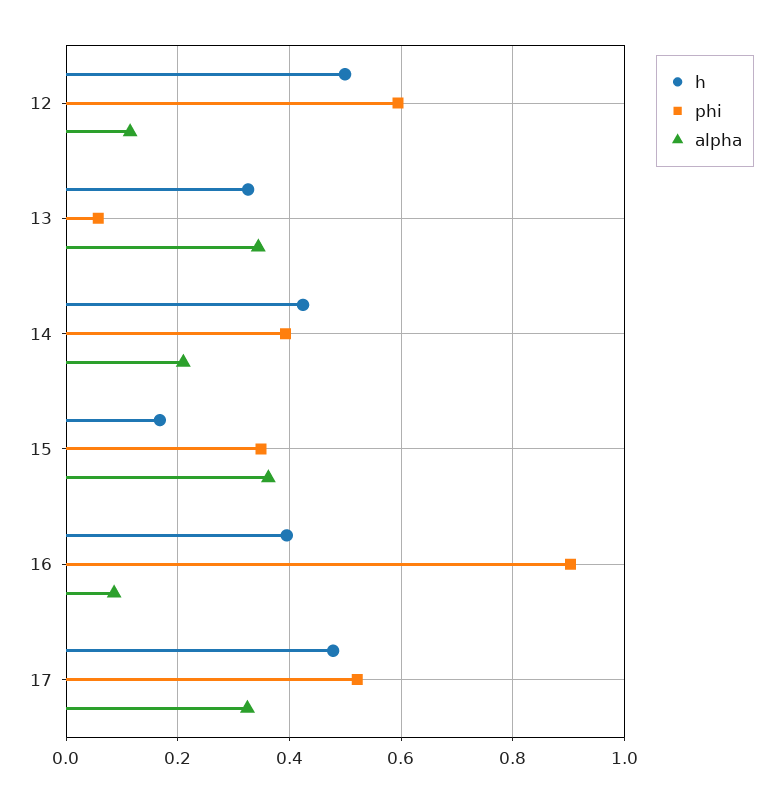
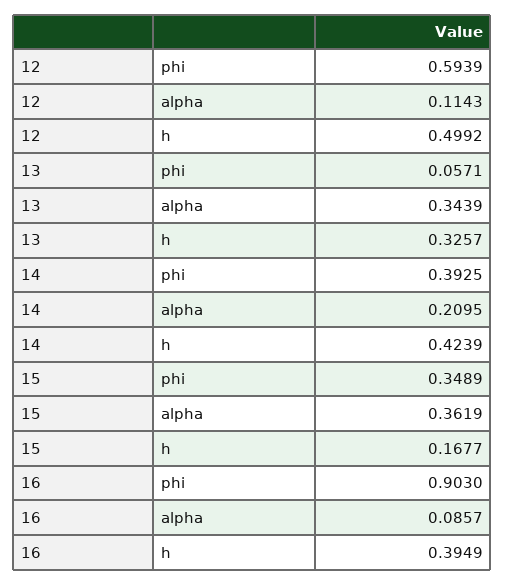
  {
    "h": {
      "12": 0.4992,
      "13": 0.3257,
      "14": 0.4239,
      "15": 0.1677,
-     "16": 0.3949,
+     "16": 0.3949
-     "17": 0.48
    },
    "phi": {
      "12": 0.5939,
      "13": 0.0571,
      "14": 0.3925,
      "15": 0.3489,
-     "16": 0.903,
+     "16": 0.903
-     "17": 0.52
    },
    "alpha": {
      "12": 0.1143,
      "13": 0.3439,
      "14": 0.2095,
      "15": 0.3619,
-     "16": 0.0857,
+     "16": 0.0857
-     "17": 0.32
    }
  }

